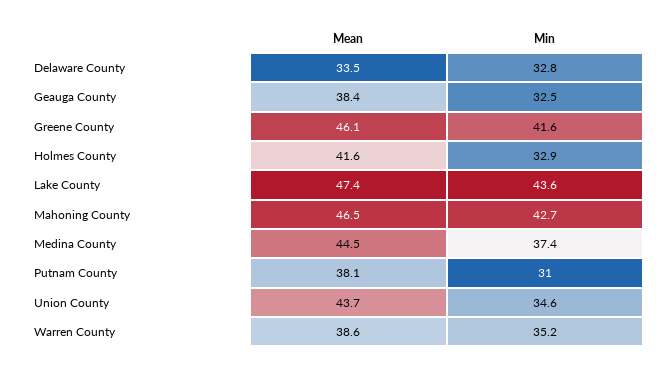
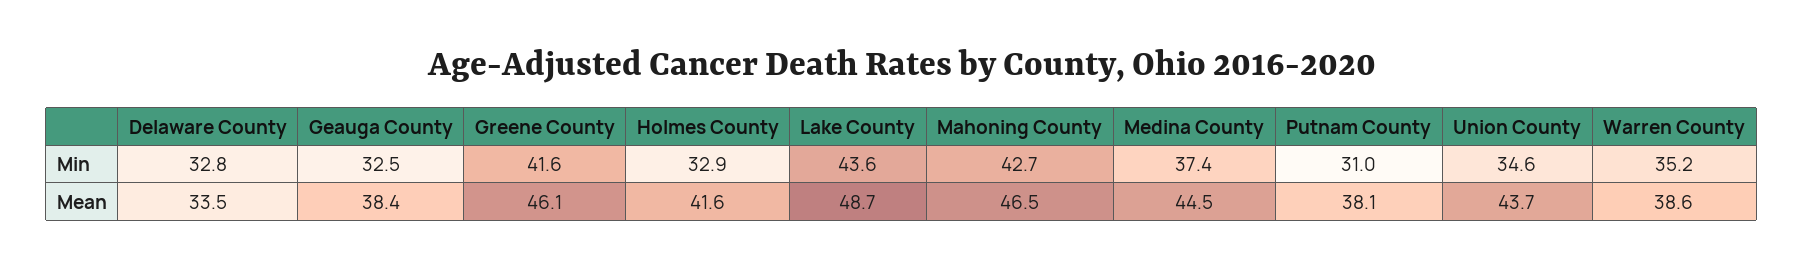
  {
    "Mean": {
      "Delaware County": 33.5,
      "Geauga County": 38.4,
      "Greene County": 46.1,
      "Holmes County": 41.6,
-     "Lake County": 47.4,
+     "Lake County": 48.7,
      "Mahoning County": 46.5,
      "Medina County": 44.5,
      "Putnam County": 38.1,
      "Union County": 43.7,
      "Warren County": 38.6
    },
    "Min": {
      "Delaware County": 32.8,
      "Geauga County": 32.5,
      "Greene County": 41.6,
      "Holmes County": 32.9,
      "Lake County": 43.6,
      "Mahoning County": 42.7,
      "Medina County": 37.4,
      "Putnam County": 31,
      "Union County": 34.6,
      "Warren County": 35.2
    }
  }

